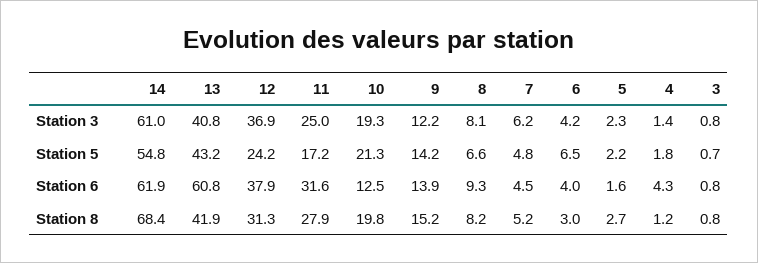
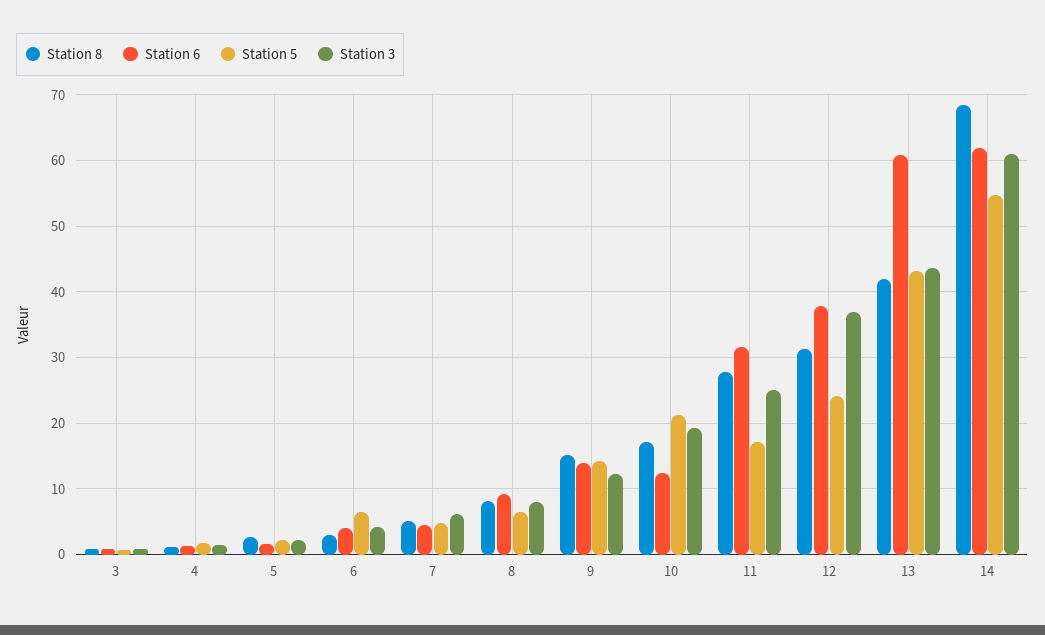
  {
    "Station 3": {
      "14": 61,
-     "13": 40.8,
+     "13": 44,
      "12": 36.9,
      "11": 25,
      "10": 19.3,
      "9": 12.2,
      "8": 8.1,
      "7": 6.2,
      "6": 4.2,
      "5": 2.3,
      "4": 1.4,
      "3": 0.8
    },
    "Station 5": {
      "14": 54.8,
      "13": 43.2,
      "12": 24.2,
      "11": 17.2,
      "10": 21.3,
      "9": 14.2,
      "8": 6.6,
      "7": 4.8,
      "6": 6.5,
      "5": 2.2,
      "4": 1.8,
      "3": 0.7
    },
    "Station 6": {
      "14": 61.9,
      "13": 60.8,
      "12": 37.9,
      "11": 31.6,
      "10": 12.5,
      "9": 13.9,
      "8": 9.3,
      "7": 4.5,
      "6": 4,
      "5": 1.6,
-     "4": 4.3,
+     "4": 1,
      "3": 0.8
    },
    "Station 8": {
      "14": 68.4,
      "13": 41.9,
      "12": 31.3,
      "11": 27.9,
-     "10": 19.8,
+     "10": 17,
      "9": 15.2,
      "8": 8.2,
      "7": 5.2,
      "6": 3,
      "5": 2.7,
      "4": 1.2,
      "3": 0.8
    }
  }

